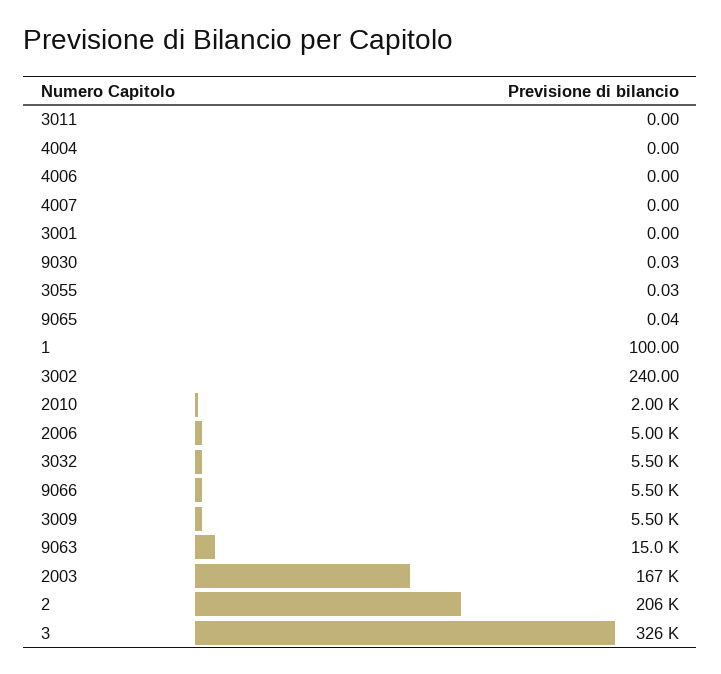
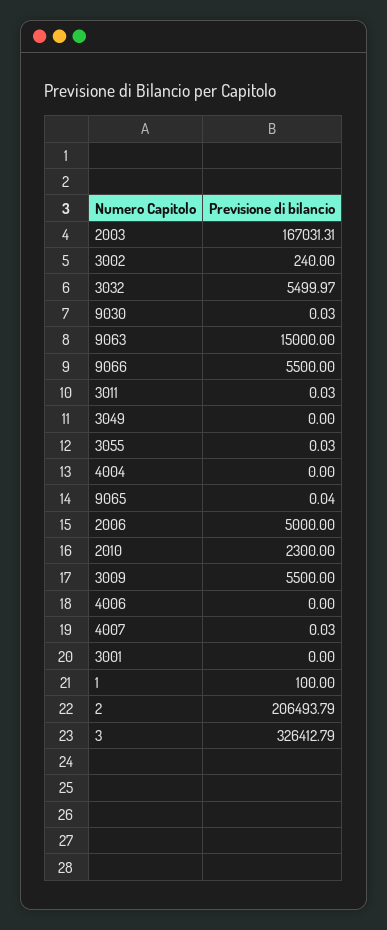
  {
-   "3011": 0,
+   "3011": 0.03,
    "4004": 0,
    "4006": 0,
-   "4007": 0,
+   "4007": 0.03,
    "3001": 0,
    "9030": 0.03,
    "3055": 0.03,
    "9065": 0.04,
    "1": 100,
    "3002": 240,
-   "2010": 2000,
+   "2010": 2300,
    "2006": 5000,
    "3032": 5499.97,
    "9066": 5500,
    "3009": 5500,
    "9063": 15000,
    "2003": 167031.31,
    "2": 206493.79,
-   "3": 326412.79
+   "3": 326412.79,
+   "3049": 0
  }

